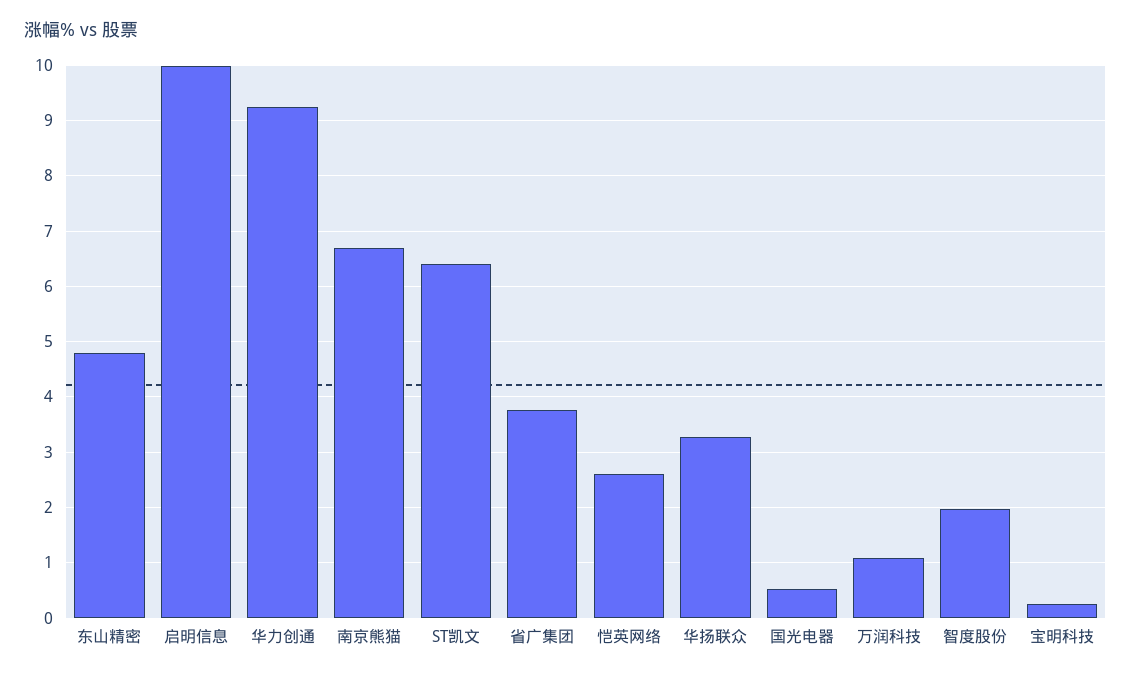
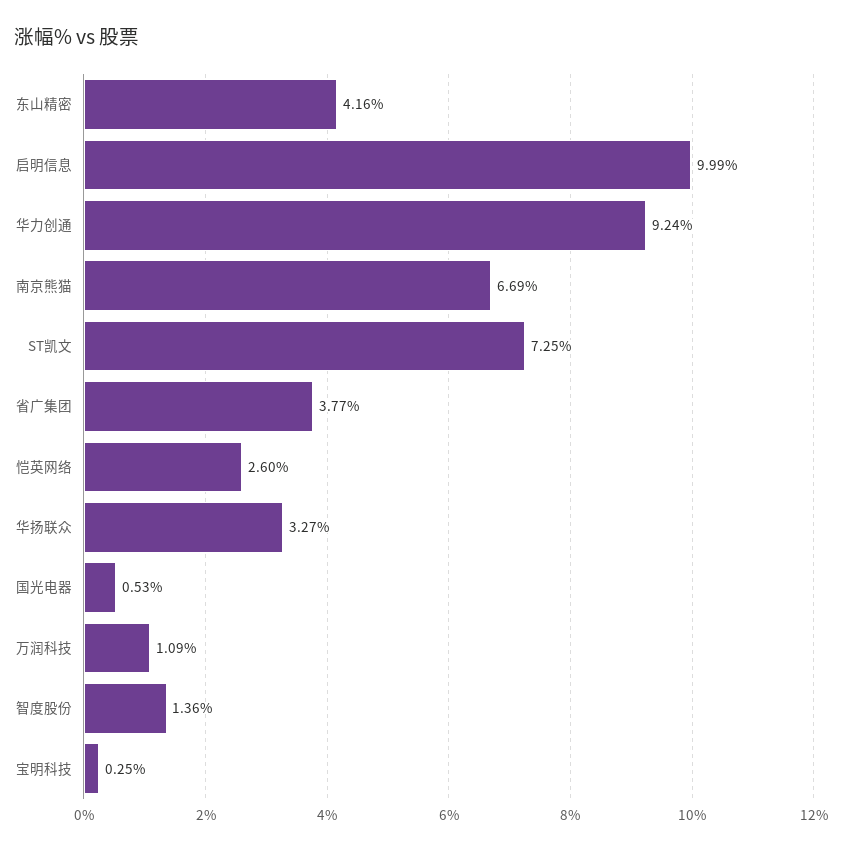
  {
-   "东山精密": 4.8,
+   "东山精密": 4.16,
    "启明信息": 9.99,
    "华力创通": 9.24,
    "南京熊猫": 6.69,
-   "ST凯文": 6.4,
+   "ST凯文": 7.25,
    "省广集团": 3.77,
    "恺英网络": 2.6,
    "华扬联众": 3.27,
    "国光电器": 0.53,
    "万润科技": 1.09,
-   "智度股份": 2,
+   "智度股份": 1.36,
    "宝明科技": 0.25
  }

